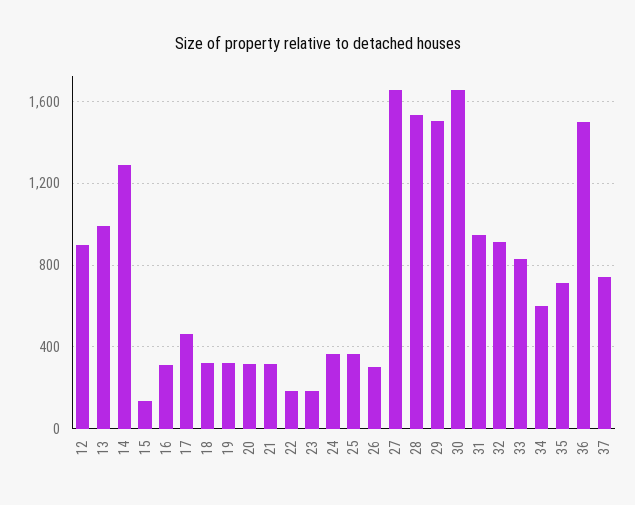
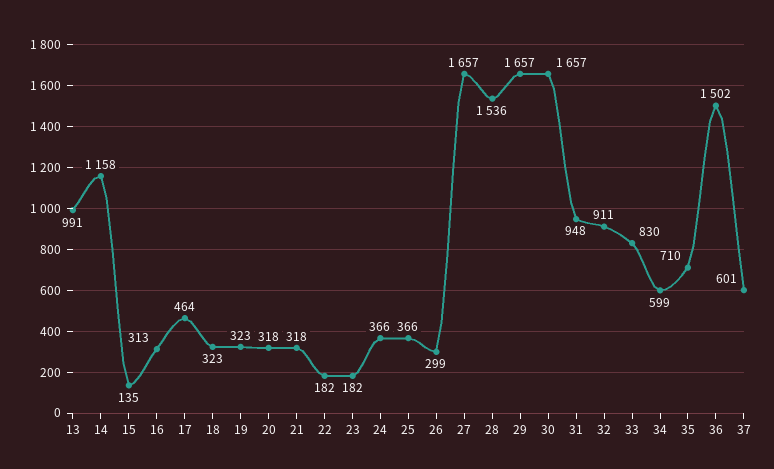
  {
-   "12": 900,
    "13": 991,
-   "14": 1300,
+   "14": 1158,
    "15": 135,
    "16": 313,
    "17": 464,
    "18": 323,
    "19": 323,
    "20": 318,
    "21": 318,
    "22": 182,
    "23": 182,
    "24": 366,
    "25": 366,
    "26": 299,
    "27": 1657,
    "28": 1536,
-   "29": 1500,
+   "29": 1657,
    "30": 1657,
    "31": 948,
    "32": 911,
    "33": 830,
    "34": 599,
    "35": 710,
    "36": 1502,
-   "37": 750
+   "37": 601
  }

